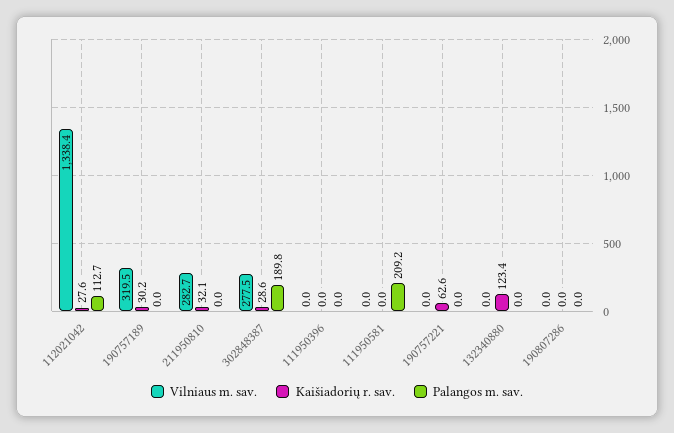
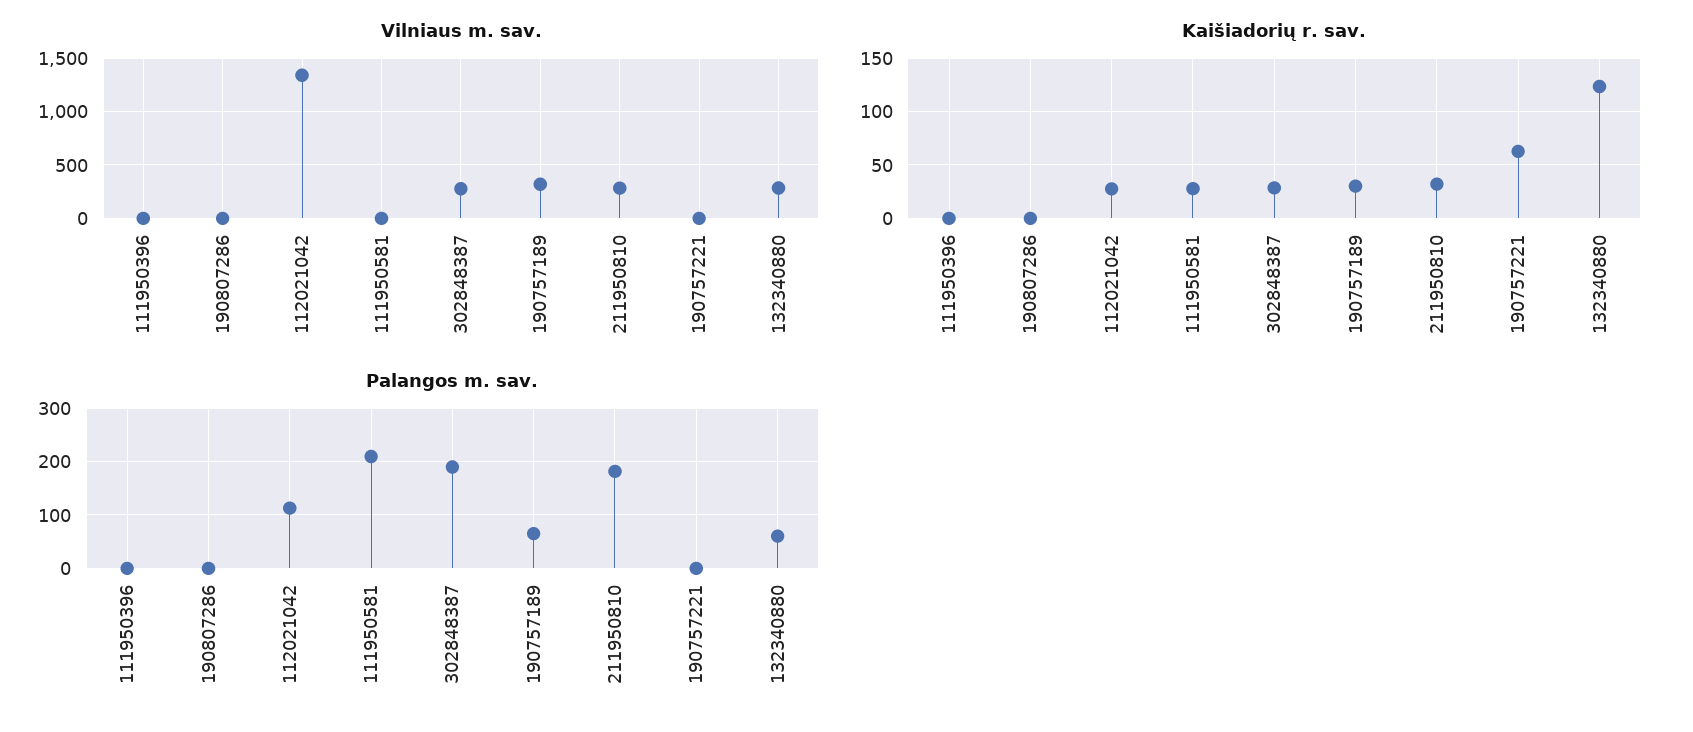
  {
    "Vilniaus m. sav.": {
      "112021042": 1338.4,
      "190757189": 319.5,
      "211950810": 282.7,
      "302848387": 277.5,
      "111950396": 0,
      "111950581": 0,
      "190757221": 0,
-     "132340880": 0,
+     "132340880": 300,
      "190807286": 0
    },
    "Kaišiadorių r. sav.": {
      "112021042": 27.6,
      "190757189": 30.2,
      "211950810": 32.1,
      "302848387": 28.6,
      "111950396": 0,
-     "111950581": 0,
+     "111950581": 30,
      "190757221": 62.6,
      "132340880": 123.4,
      "190807286": 0
    },
    "Palangos m. sav.": {
      "112021042": 112.7,
-     "190757189": 0,
+     "190757189": 60,
-     "211950810": 0,
+     "211950810": 180,
      "302848387": 189.8,
      "111950396": 0,
      "111950581": 209.2,
      "190757221": 0,
-     "132340880": 0,
+     "132340880": 60,
      "190807286": 0
    }
  }

